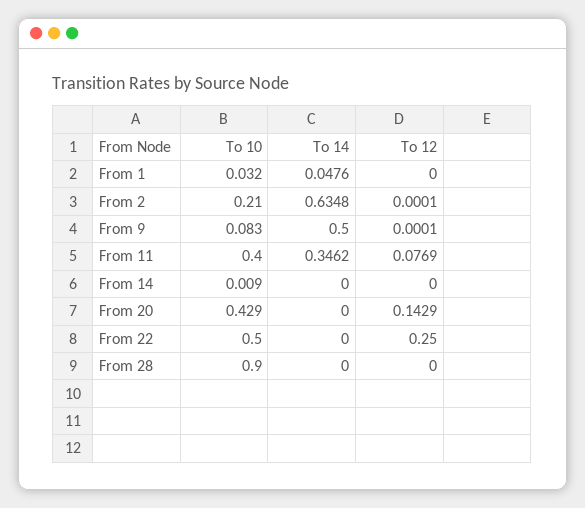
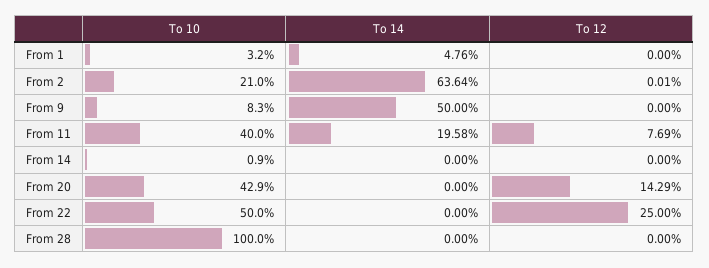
  {
    "To 10": {
      "From 1": 0.032,
      "From 2": 0.21,
      "From 9": 0.083,
      "From 11": 0.4,
      "From 14": 0.009,
      "From 20": 0.429,
      "From 22": 0.5,
-     "From 28": 0.9
+     "From 28": 1
    },
    "To 14": {
      "From 1": 0.0476,
-     "From 2": 0.6348,
+     "From 2": 0.6364,
      "From 9": 0.5,
-     "From 11": 0.3462,
+     "From 11": 0.1958,
      "From 14": 0,
      "From 20": 0,
      "From 22": 0,
      "From 28": 0
    },
    "To 12": {
      "From 1": 0,
      "From 2": 0.0001,
-     "From 9": 0.0001,
+     "From 9": 0,
      "From 11": 0.0769,
      "From 14": 0,
      "From 20": 0.1429,
      "From 22": 0.25,
      "From 28": 0
    }
  }

